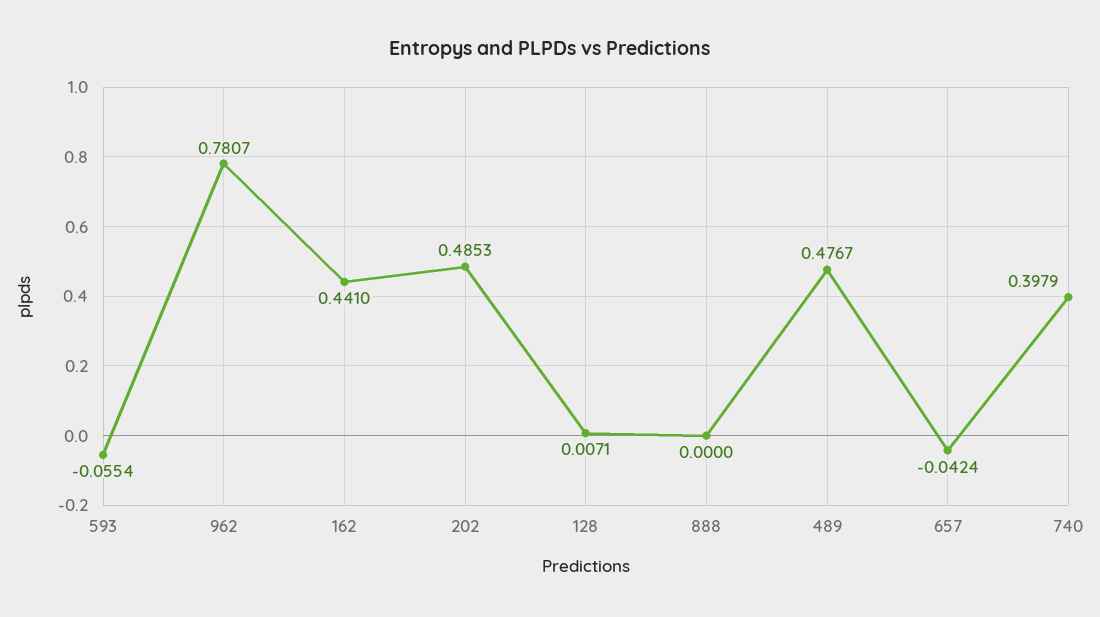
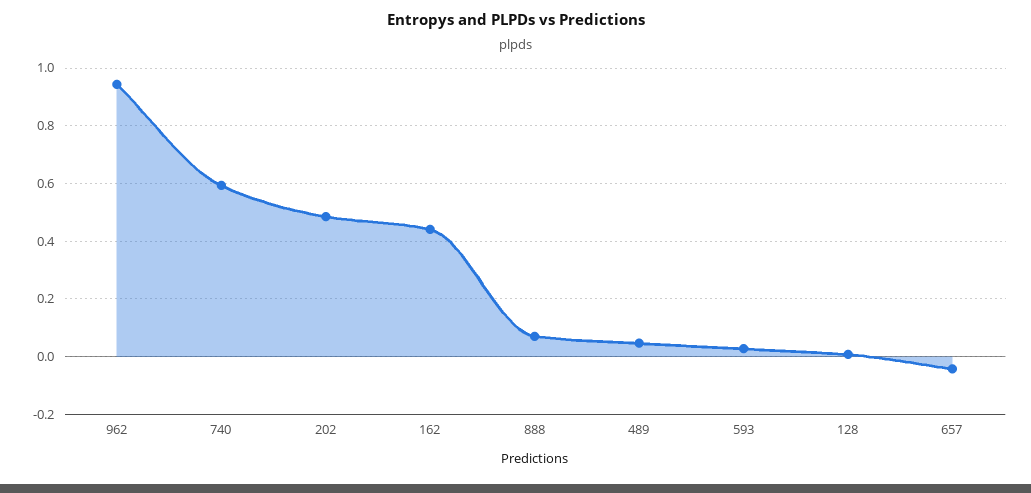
  {
-   "593": -0.0554,
+   "593": 0.025,
-   "962": 0.7807,
+   "962": 0.95,
    "162": 0.441,
    "202": 0.4853,
    "128": 0.0071,
-   "888": 0,
+   "888": 0.075,
-   "489": 0.4767,
+   "489": 0.05,
    "657": -0.0424,
-   "740": 0.3979
+   "740": 0.6
  }

